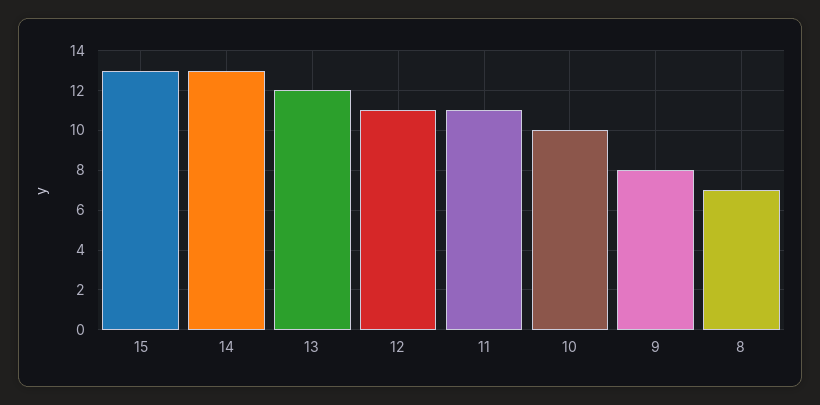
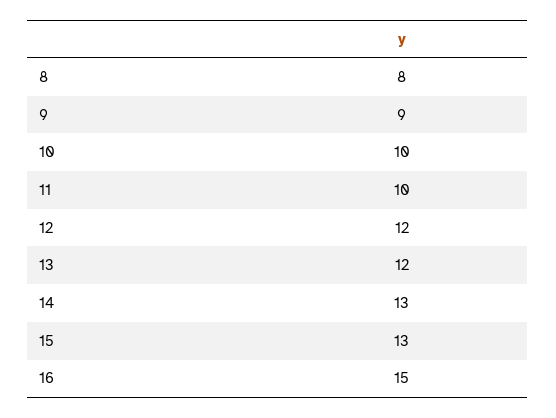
  {
    "15": 13,
    "14": 13,
    "13": 12,
-   "12": 11,
+   "12": 12,
-   "11": 11,
+   "11": 10,
    "10": 10,
-   "9": 8,
+   "9": 9,
-   "8": 7
+   "8": 8,
+   "16": 15
  }

